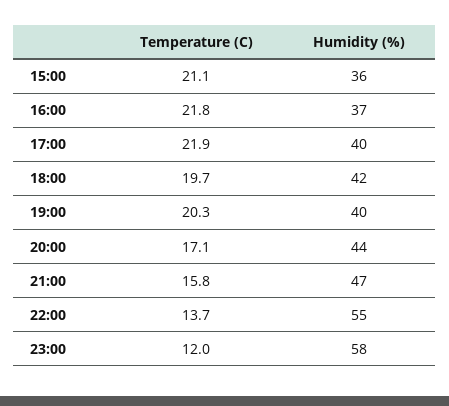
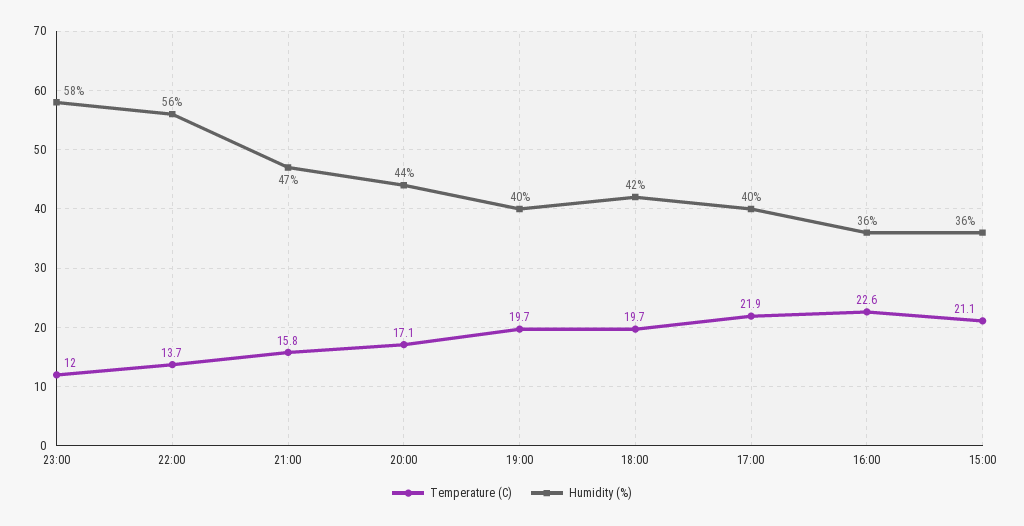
  {
    "Temperature (C)": {
      "15:00": 21.1,
-     "16:00": 21.8,
+     "16:00": 22.6,
      "17:00": 21.9,
      "18:00": 19.7,
-     "19:00": 20.3,
+     "19:00": 19.7,
      "20:00": 17.1,
      "21:00": 15.8,
      "22:00": 13.7,
      "23:00": 12
    },
    "Humidity (%)": {
      "15:00": 36,
-     "16:00": 37,
+     "16:00": 36,
      "17:00": 40,
      "18:00": 42,
      "19:00": 40,
      "20:00": 44,
      "21:00": 47,
-     "22:00": 55,
+     "22:00": 56,
      "23:00": 58
    }
  }

